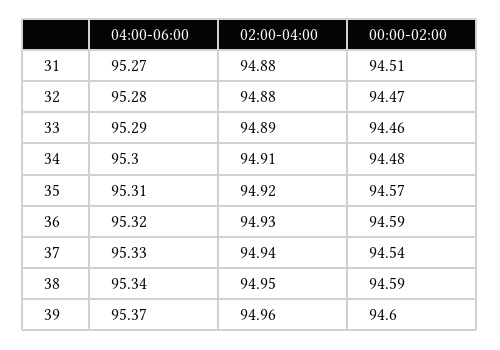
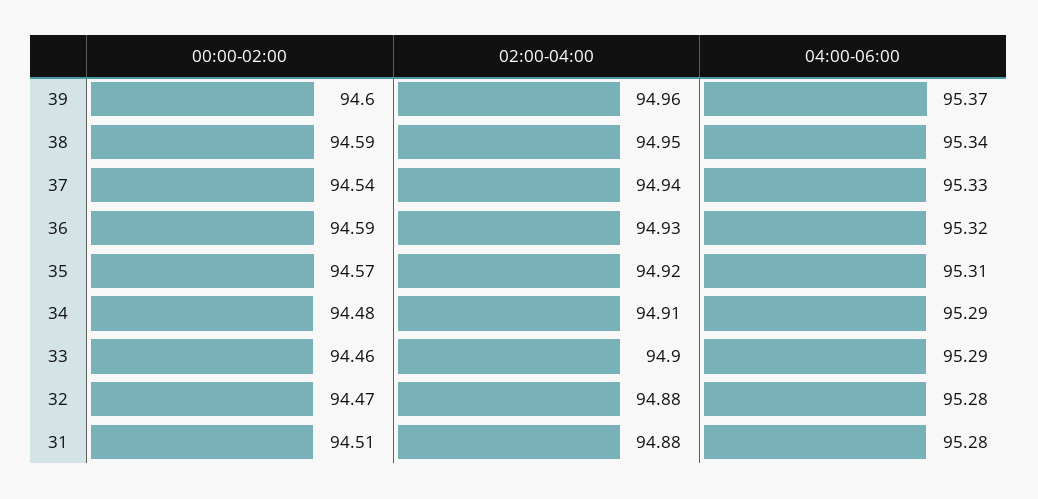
  {
    "04:00-06:00": {
-     "31": 95.27,
+     "31": 95.28,
      "32": 95.28,
      "33": 95.29,
-     "34": 95.3,
+     "34": 95.29,
      "35": 95.31,
      "36": 95.32,
      "37": 95.33,
      "38": 95.34,
      "39": 95.37
    },
    "02:00-04:00": {
      "31": 94.88,
      "32": 94.88,
-     "33": 94.89,
+     "33": 94.9,
      "34": 94.91,
      "35": 94.92,
      "36": 94.93,
      "37": 94.94,
      "38": 94.95,
      "39": 94.96
    },
    "00:00-02:00": {
      "31": 94.51,
      "32": 94.47,
      "33": 94.46,
      "34": 94.48,
      "35": 94.57,
      "36": 94.59,
      "37": 94.54,
      "38": 94.59,
      "39": 94.6
    }
  }

